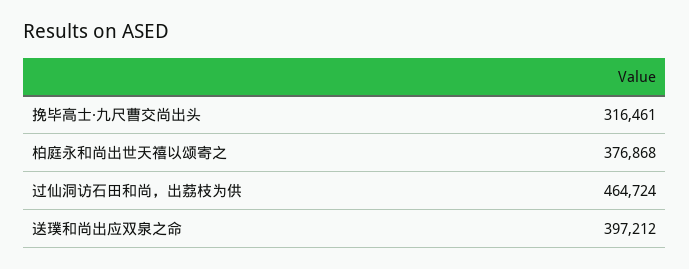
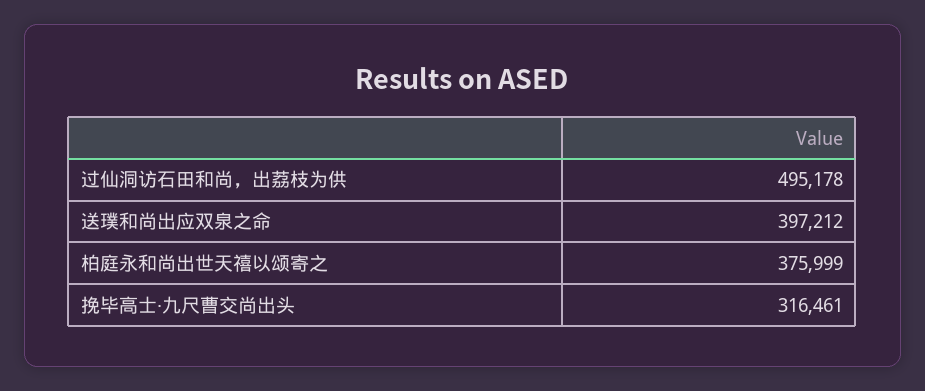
  {
    "挽毕高士·九尺曹交尚出头": 316461,
-   "柏庭永和尚出世天禧以颂寄之": 376868,
+   "柏庭永和尚出世天禧以颂寄之": 375999,
-   "过仙洞访石田和尚，出荔枝为供": 464724,
+   "过仙洞访石田和尚，出荔枝为供": 495178,
    "送璞和尚出应双泉之命": 397212
  }

